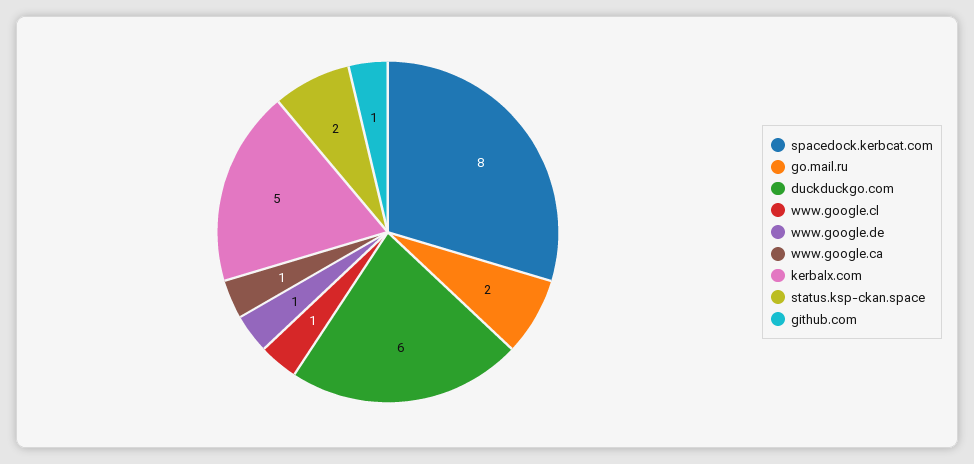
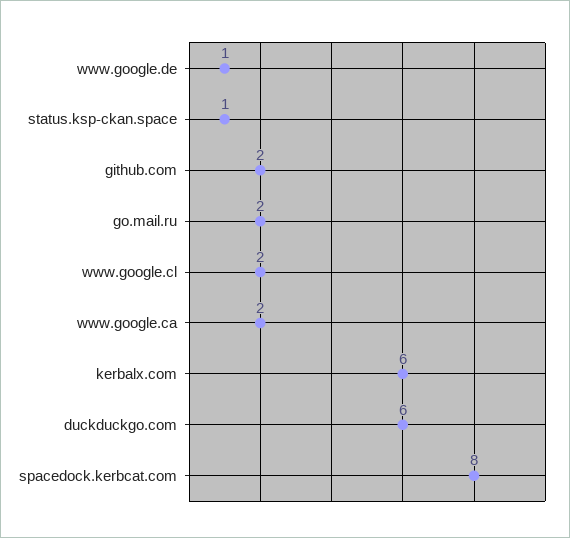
  {
    "spacedock.kerbcat.com": 8,
    "go.mail.ru": 2,
    "duckduckgo.com": 6,
-   "www.google.cl": 1,
+   "www.google.cl": 2,
    "www.google.de": 1,
-   "www.google.ca": 1,
+   "www.google.ca": 2,
-   "kerbalx.com": 5,
+   "kerbalx.com": 6,
-   "status.ksp-ckan.space": 2,
+   "status.ksp-ckan.space": 1,
-   "github.com": 1
+   "github.com": 2
  }

